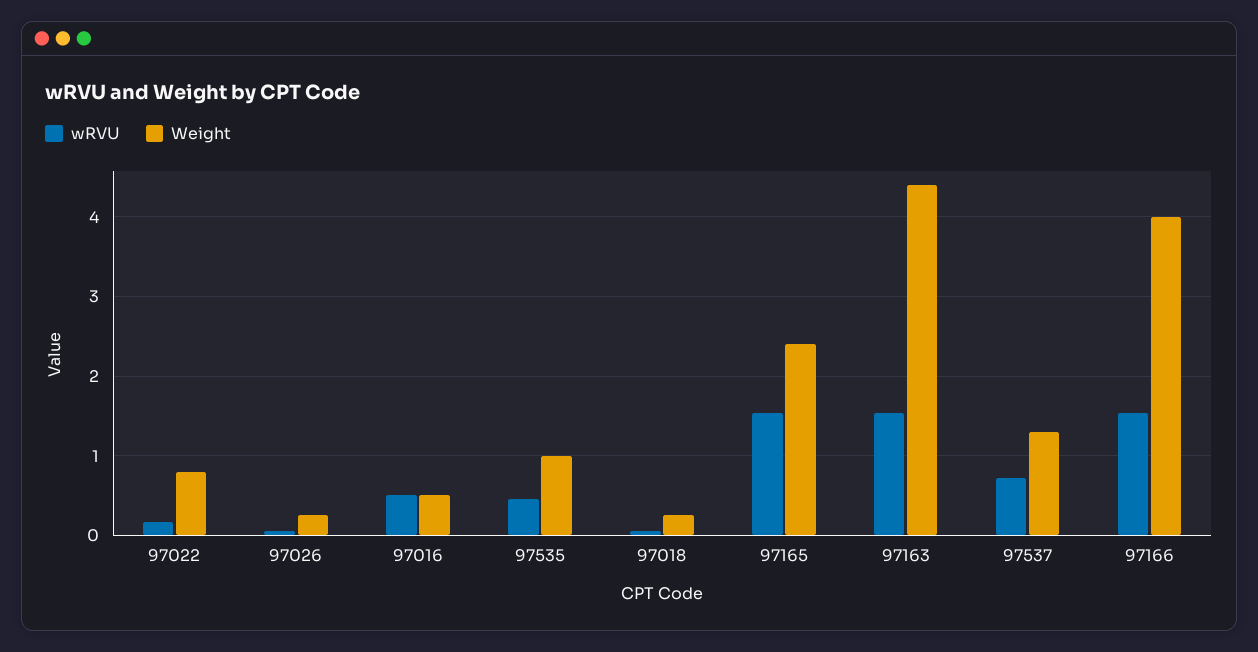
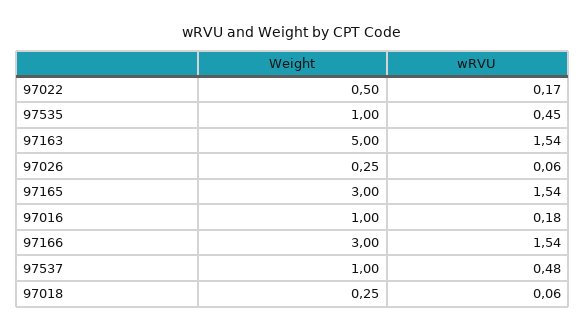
  {
    "wRVU": {
      "97022": 0.17,
      "97026": 0.06,
-     "97016": 0.5,
+     "97016": 0.18,
      "97535": 0.45,
      "97018": 0.06,
      "97165": 1.54,
      "97163": 1.54,
-     "97537": 0.7,
+     "97537": 0.48,
      "97166": 1.54
    },
    "Weight": {
-     "97022": 0.8,
+     "97022": 0.5,
      "97026": 0.25,
-     "97016": 0.5,
+     "97016": 1,
      "97535": 1,
      "97018": 0.25,
-     "97165": 2.4,
+     "97165": 3,
-     "97163": 4.4,
+     "97163": 5,
-     "97537": 1.3,
+     "97537": 1,
-     "97166": 4
+     "97166": 3
    }
  }

